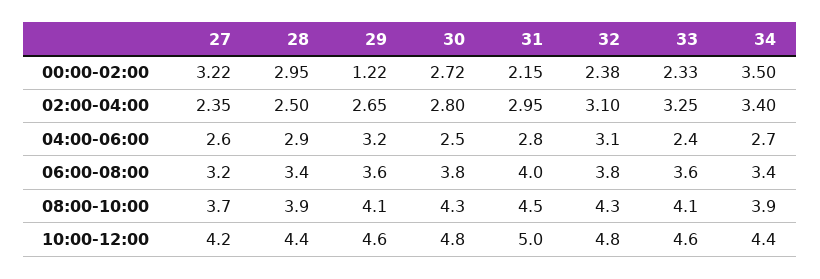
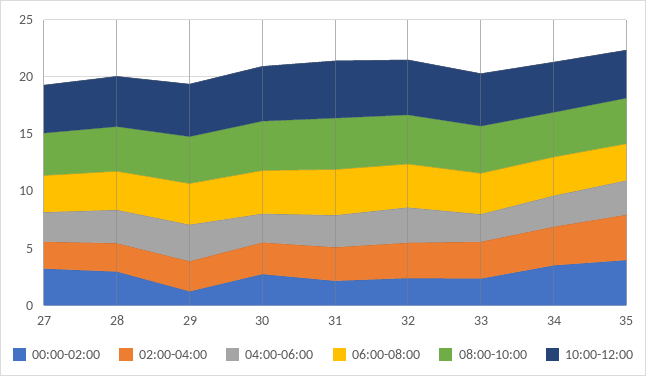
  {
    "00:00-02:00": {
      "27": 3.22,
      "28": 2.95,
      "29": 1.22,
      "30": 2.72,
      "31": 2.15,
      "32": 2.38,
      "33": 2.33,
-     "34": 3.5
+     "34": 3.5,
+     "35": 4
    },
    "02:00-04:00": {
      "27": 2.35,
      "28": 2.5,
      "29": 2.65,
      "30": 2.8,
      "31": 2.95,
      "32": 3.1,
      "33": 3.25,
-     "34": 3.4
+     "34": 3.4,
+     "35": 4
    },
    "04:00-06:00": {
      "27": 2.6,
      "28": 2.9,
      "29": 3.2,
      "30": 2.5,
      "31": 2.8,
      "32": 3.1,
      "33": 2.4,
-     "34": 2.7
+     "34": 2.7,
+     "35": 3
    },
    "06:00-08:00": {
      "27": 3.2,
      "28": 3.4,
      "29": 3.6,
      "30": 3.8,
      "31": 4,
      "32": 3.8,
      "33": 3.6,
-     "34": 3.4
+     "34": 3.4,
+     "35": 3
    },
    "08:00-10:00": {
      "27": 3.7,
      "28": 3.9,
      "29": 4.1,
      "30": 4.3,
      "31": 4.5,
      "32": 4.3,
      "33": 4.1,
-     "34": 3.9
+     "34": 3.9,
+     "35": 4
    },
    "10:00-12:00": {
      "27": 4.2,
      "28": 4.4,
      "29": 4.6,
      "30": 4.8,
      "31": 5,
      "32": 4.8,
      "33": 4.6,
-     "34": 4.4
+     "34": 4.4,
+     "35": 4
    }
  }

